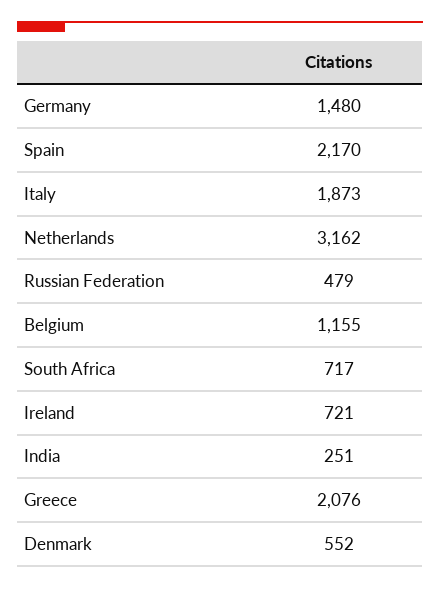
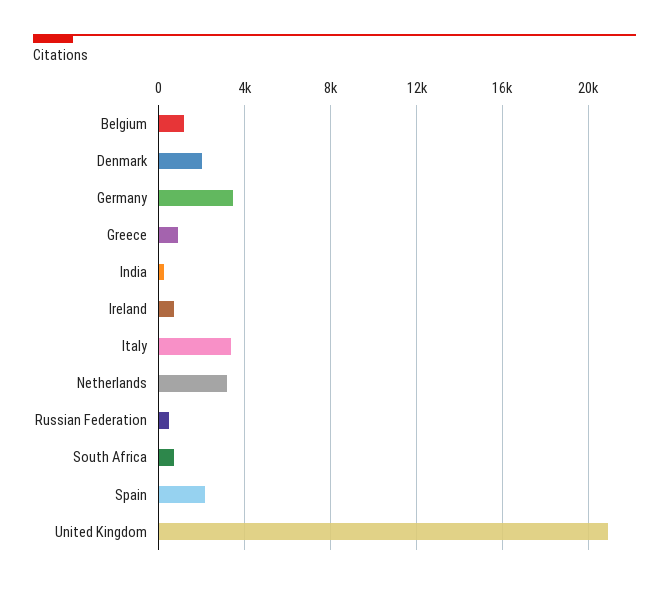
  {
-   "Germany": 1480,
+   "Germany": 3500,
    "Spain": 2170,
-   "Italy": 1873,
+   "Italy": 3500,
    "Netherlands": 3162,
    "Russian Federation": 479,
    "Belgium": 1155,
    "South Africa": 717,
    "Ireland": 721,
    "India": 251,
-   "Greece": 2076,
+   "Greece": 1000,
-   "Denmark": 552
+   "Denmark": 2000,
+   "United Kingdom": 21000
  }

